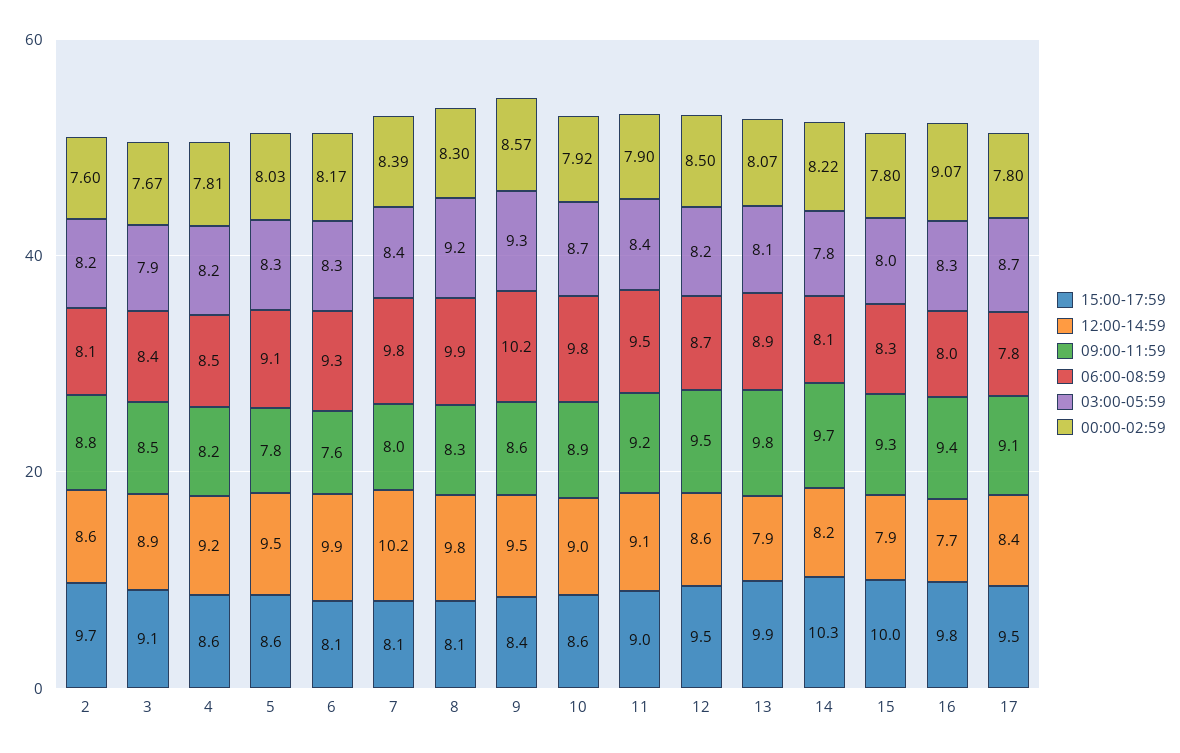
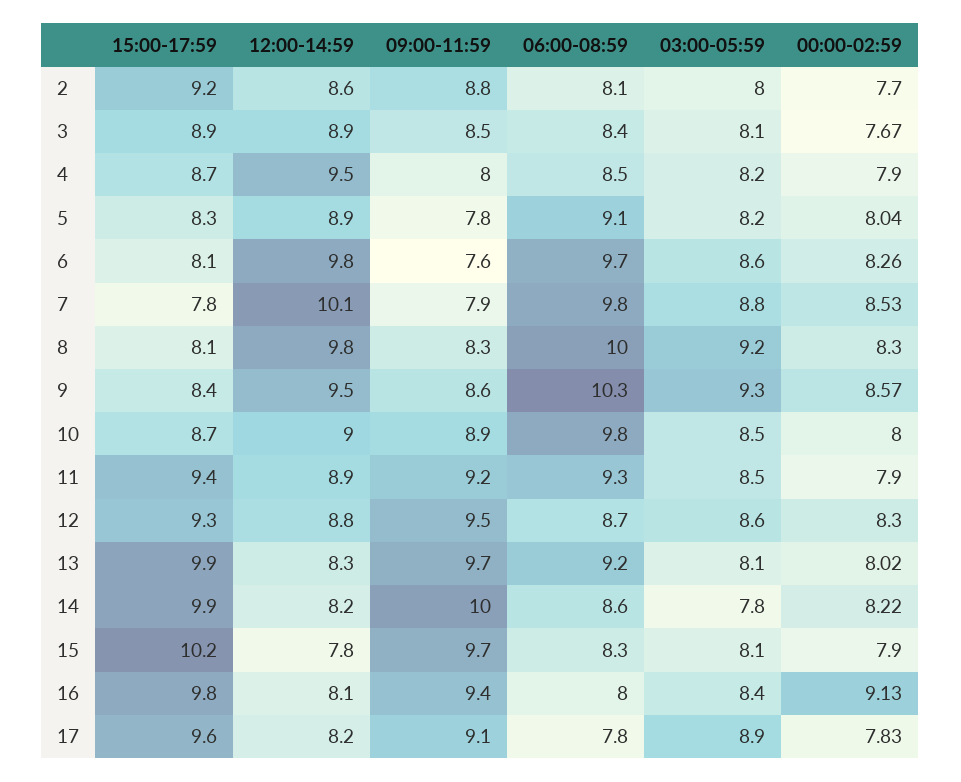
  {
    "15:00-17:59": {
-     "2": 9.7,
+     "2": 9.2,
-     "3": 9.1,
+     "3": 8.9,
-     "4": 8.6,
+     "4": 8.7,
-     "5": 8.6,
+     "5": 8.3,
      "6": 8.1,
-     "7": 8.1,
+     "7": 7.8,
      "8": 8.1,
      "9": 8.4,
-     "10": 8.6,
+     "10": 8.7,
-     "11": 9,
+     "11": 9.4,
-     "12": 9.5,
+     "12": 9.3,
      "13": 9.9,
-     "14": 10.3,
+     "14": 9.9,
-     "15": 10,
+     "15": 10.2,
      "16": 9.8,
-     "17": 9.5
+     "17": 9.6
    },
    "12:00-14:59": {
      "2": 8.6,
      "3": 8.9,
-     "4": 9.2,
+     "4": 9.5,
-     "5": 9.5,
+     "5": 8.9,
-     "6": 9.9,
+     "6": 9.8,
-     "7": 10.2,
+     "7": 10.1,
      "8": 9.8,
      "9": 9.5,
      "10": 9,
-     "11": 9.1,
+     "11": 8.9,
-     "12": 8.6,
+     "12": 8.8,
-     "13": 7.9,
+     "13": 8.3,
      "14": 8.2,
-     "15": 7.9,
+     "15": 7.8,
-     "16": 7.7,
+     "16": 8.1,
-     "17": 8.4
+     "17": 8.2
    },
    "09:00-11:59": {
      "2": 8.8,
      "3": 8.5,
-     "4": 8.2,
+     "4": 8,
      "5": 7.8,
      "6": 7.6,
-     "7": 8,
+     "7": 7.9,
      "8": 8.3,
      "9": 8.6,
      "10": 8.9,
      "11": 9.2,
      "12": 9.5,
-     "13": 9.8,
+     "13": 9.7,
-     "14": 9.7,
+     "14": 10,
-     "15": 9.3,
+     "15": 9.7,
      "16": 9.4,
      "17": 9.1
    },
    "06:00-08:59": {
      "2": 8.1,
      "3": 8.4,
      "4": 8.5,
      "5": 9.1,
-     "6": 9.3,
+     "6": 9.7,
      "7": 9.8,
-     "8": 9.9,
+     "8": 10,
-     "9": 10.2,
+     "9": 10.3,
      "10": 9.8,
-     "11": 9.5,
+     "11": 9.3,
      "12": 8.7,
-     "13": 8.9,
+     "13": 9.2,
-     "14": 8.1,
+     "14": 8.6,
      "15": 8.3,
      "16": 8,
      "17": 7.8
    },
    "03:00-05:59": {
-     "2": 8.2,
+     "2": 8,
-     "3": 7.9,
+     "3": 8.1,
      "4": 8.2,
-     "5": 8.3,
+     "5": 8.2,
-     "6": 8.3,
+     "6": 8.6,
-     "7": 8.4,
+     "7": 8.8,
      "8": 9.2,
      "9": 9.3,
-     "10": 8.7,
+     "10": 8.5,
-     "11": 8.4,
+     "11": 8.5,
-     "12": 8.2,
+     "12": 8.6,
      "13": 8.1,
      "14": 7.8,
-     "15": 8,
+     "15": 8.1,
-     "16": 8.3,
+     "16": 8.4,
-     "17": 8.7
+     "17": 8.9
    },
    "00:00-02:59": {
-     "2": 7.6,
+     "2": 7.7,
      "3": 7.67,
-     "4": 7.81,
+     "4": 7.9,
-     "5": 8.03,
+     "5": 8.04,
-     "6": 8.17,
+     "6": 8.26,
-     "7": 8.39,
+     "7": 8.53,
      "8": 8.3,
      "9": 8.57,
-     "10": 7.92,
+     "10": 8,
      "11": 7.9,
-     "12": 8.5,
+     "12": 8.3,
-     "13": 8.07,
+     "13": 8.02,
      "14": 8.22,
-     "15": 7.8,
+     "15": 7.9,
-     "16": 9.07,
+     "16": 9.13,
-     "17": 7.8
+     "17": 7.83
    }
  }

